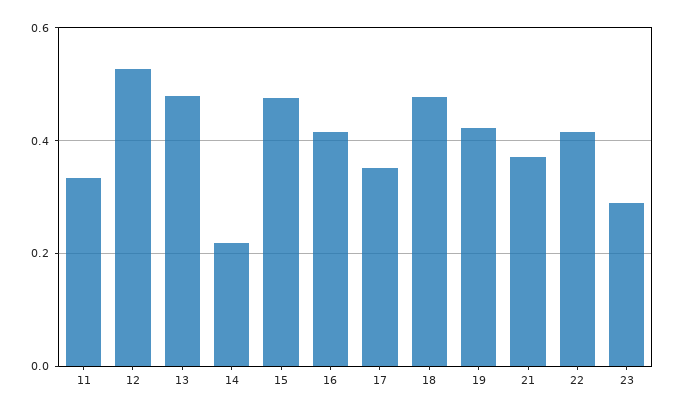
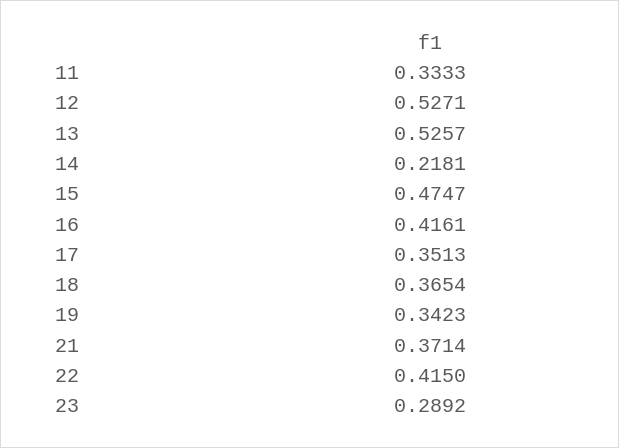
  {
    "11": 0.3333,
    "12": 0.5271,
-   "13": 0.48,
+   "13": 0.5257,
    "14": 0.2181,
    "15": 0.4747,
    "16": 0.4161,
    "17": 0.3513,
-   "18": 0.48,
+   "18": 0.3654,
-   "19": 0.42,
+   "19": 0.3423,
    "21": 0.3714,
    "22": 0.415,
    "23": 0.2892
  }

